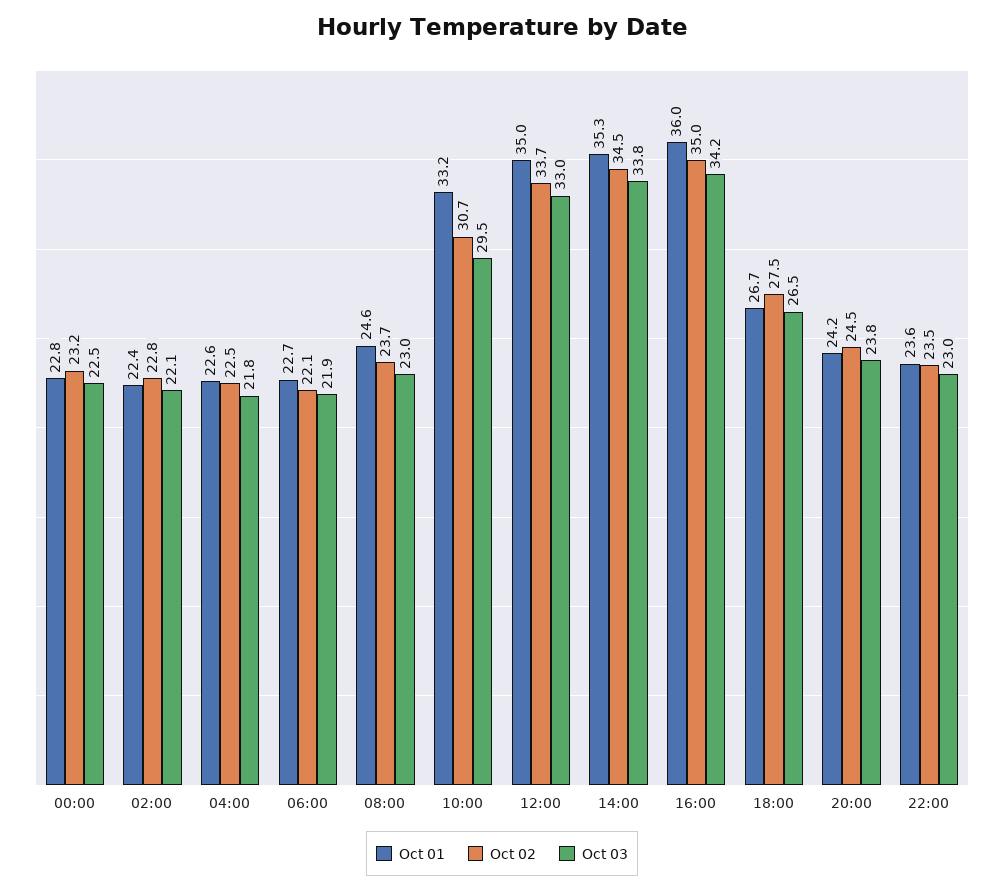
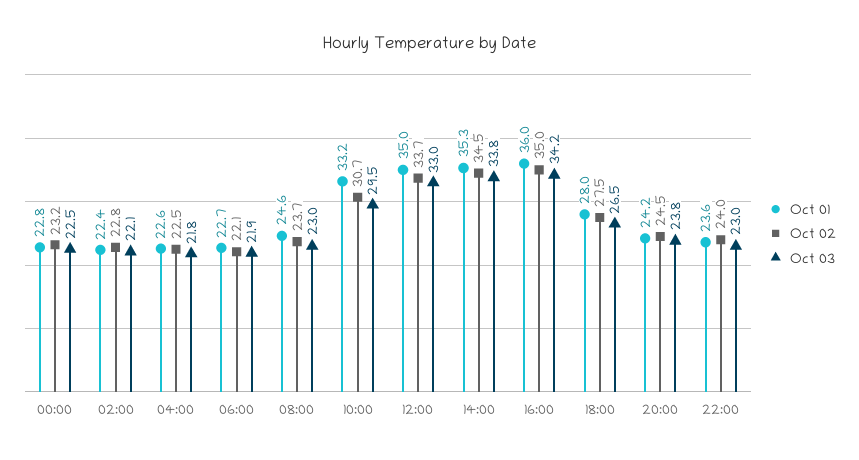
  {
    "Oct 01": {
      "00:00": 22.8,
      "02:00": 22.4,
      "04:00": 22.6,
      "06:00": 22.7,
      "08:00": 24.6,
      "10:00": 33.2,
      "12:00": 35,
      "14:00": 35.3,
      "16:00": 36,
-     "18:00": 26.7,
+     "18:00": 28,
      "20:00": 24.2,
      "22:00": 23.6
    },
    "Oct 02": {
      "00:00": 23.2,
      "02:00": 22.8,
      "04:00": 22.5,
      "06:00": 22.1,
      "08:00": 23.7,
      "10:00": 30.7,
      "12:00": 33.7,
      "14:00": 34.5,
      "16:00": 35,
      "18:00": 27.5,
      "20:00": 24.5,
-     "22:00": 23.5
+     "22:00": 24
    },
    "Oct 03": {
      "00:00": 22.5,
      "02:00": 22.1,
      "04:00": 21.8,
      "06:00": 21.9,
      "08:00": 23,
      "10:00": 29.5,
      "12:00": 33,
      "14:00": 33.8,
      "16:00": 34.2,
      "18:00": 26.5,
      "20:00": 23.8,
      "22:00": 23
    }
  }

